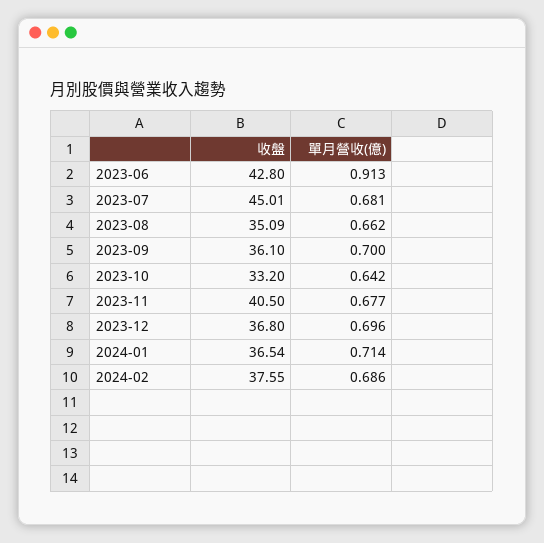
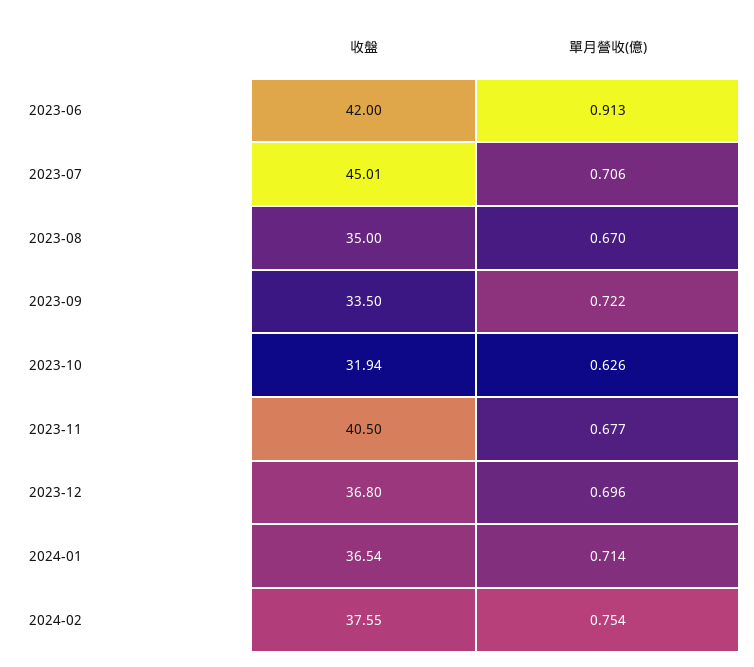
  {
    "收盤": {
-     "2023-06": 42.8,
+     "2023-06": 42,
      "2023-07": 45.01,
-     "2023-08": 35.09,
+     "2023-08": 35,
-     "2023-09": 36.1,
+     "2023-09": 33.5,
-     "2023-10": 33.2,
+     "2023-10": 31.94,
      "2023-11": 40.5,
      "2023-12": 36.8,
      "2024-01": 36.54,
      "2024-02": 37.55
    },
    "單月營收(億)": {
      "2023-06": 0.913,
-     "2023-07": 0.681,
+     "2023-07": 0.706,
-     "2023-08": 0.662,
+     "2023-08": 0.67,
-     "2023-09": 0.7,
+     "2023-09": 0.722,
-     "2023-10": 0.642,
+     "2023-10": 0.626,
      "2023-11": 0.677,
      "2023-12": 0.696,
      "2024-01": 0.714,
-     "2024-02": 0.686
+     "2024-02": 0.754
    }
  }

